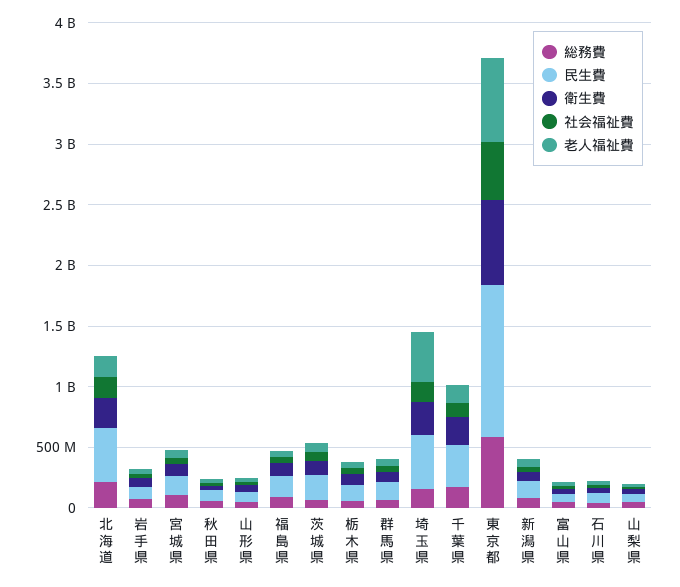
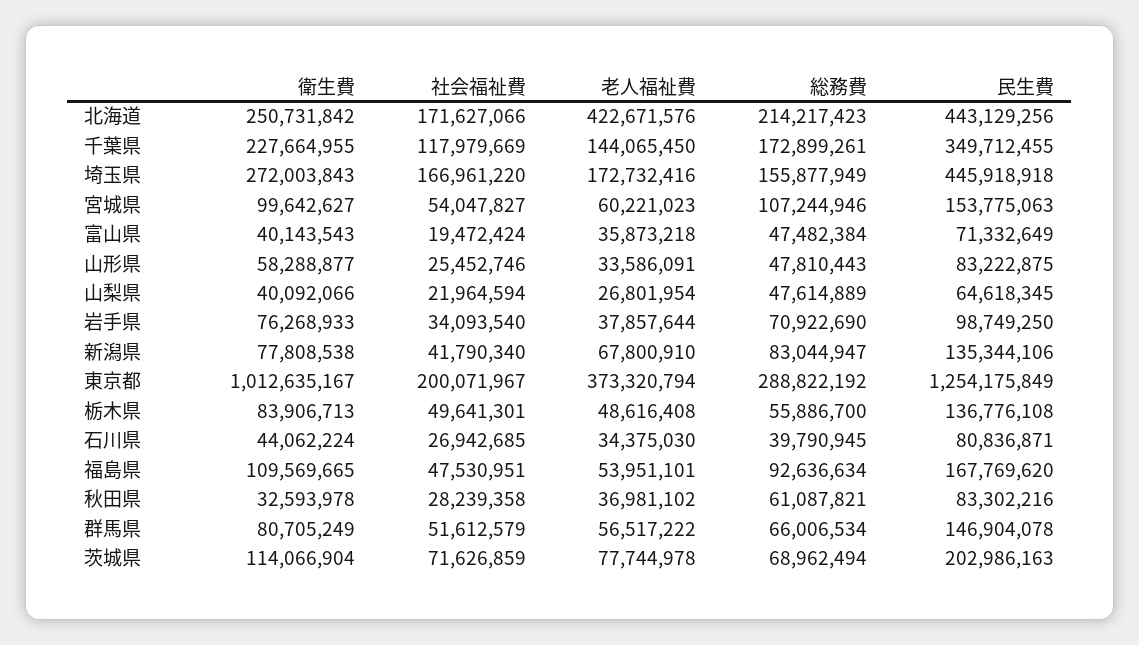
  {
    "総務費": {
      "北海道": 214217423,
      "岩手県": 70922690,
      "宮城県": 107244946,
      "秋田県": 61087821,
      "山形県": 47810443,
      "福島県": 92636634,
      "茨城県": 68962494,
      "栃木県": 55886700,
      "群馬県": 66006534,
      "埼玉県": 155877949,
      "千葉県": 172899261,
-     "東京都": 600000000,
+     "東京都": 288822192,
      "新潟県": 83044947,
      "富山県": 47482384,
      "石川県": 39790945,
      "山梨県": 47614889
    },
    "民生費": {
      "北海道": 443129256,
      "岩手県": 98749250,
      "宮城県": 153775063,
      "秋田県": 83302216,
      "山形県": 83222875,
      "福島県": 167769620,
      "茨城県": 202986163,
      "栃木県": 136776108,
      "群馬県": 146904078,
      "埼玉県": 445918918,
      "千葉県": 349712455,
      "東京都": 1254175849,
      "新潟県": 135344106,
      "富山県": 71332649,
      "石川県": 80836871,
      "山梨県": 64618345
    },
    "衛生費": {
      "北海道": 250731842,
      "岩手県": 76268933,
      "宮城県": 99642627,
      "秋田県": 32593978,
      "山形県": 58288877,
      "福島県": 109569665,
      "茨城県": 114066904,
      "栃木県": 83906713,
      "群馬県": 80705249,
      "埼玉県": 272003843,
      "千葉県": 227664955,
-     "東京都": 700000000,
+     "東京都": 1012635167,
      "新潟県": 77808538,
      "富山県": 40143543,
      "石川県": 44062224,
      "山梨県": 40092066
    },
    "社会福祉費": {
      "北海道": 171627066,
      "岩手県": 34093540,
      "宮城県": 54047827,
      "秋田県": 28239358,
      "山形県": 25452746,
      "福島県": 47530951,
      "茨城県": 71626859,
      "栃木県": 49641301,
      "群馬県": 51612579,
      "埼玉県": 166961220,
      "千葉県": 117979669,
-     "東京都": 500000000,
+     "東京都": 200071967,
      "新潟県": 41790340,
      "富山県": 19472424,
      "石川県": 26942685,
      "山梨県": 21964594
    },
    "老人福祉費": {
-     "北海道": 200000000,
+     "北海道": 422671576,
      "岩手県": 37857644,
      "宮城県": 60221023,
      "秋田県": 36981102,
      "山形県": 33586091,
      "福島県": 53951101,
      "茨城県": 77744978,
      "栃木県": 48616408,
      "群馬県": 56517222,
-     "埼玉県": 400000000,
+     "埼玉県": 172732416,
      "千葉県": 144065450,
-     "東京都": 700000000,
+     "東京都": 373320794,
      "新潟県": 67800910,
      "富山県": 35873218,
      "石川県": 34375030,
      "山梨県": 26801954
    }
  }

